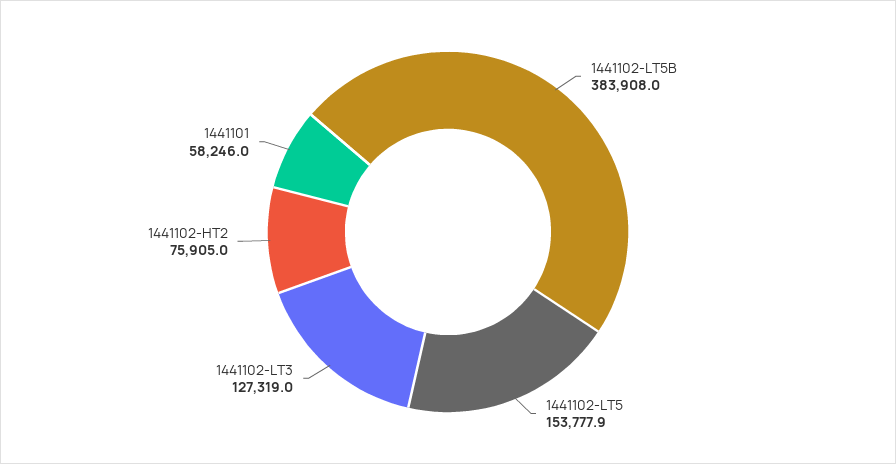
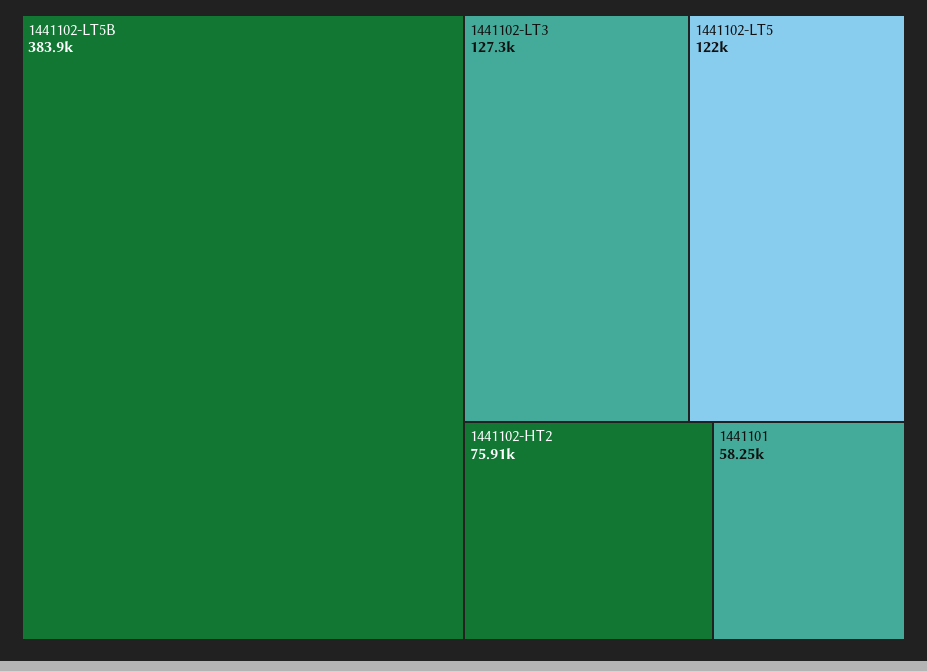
  {
    "1441102-LT5B": 383908,
-   "1441102-LT5": 153777.9,
+   "1441102-LT5": 122000,
    "1441102-LT3": 127319,
    "1441102-HT2": 75905,
    "1441101": 58246
  }

